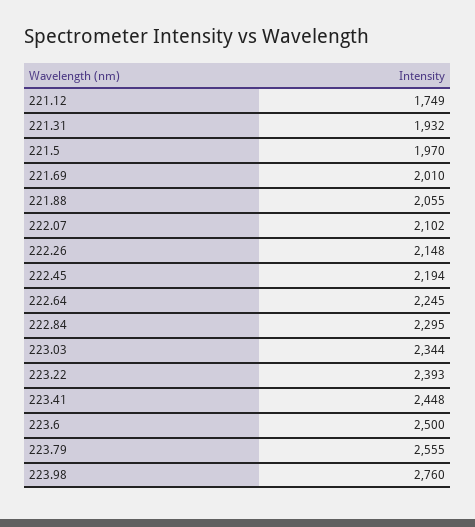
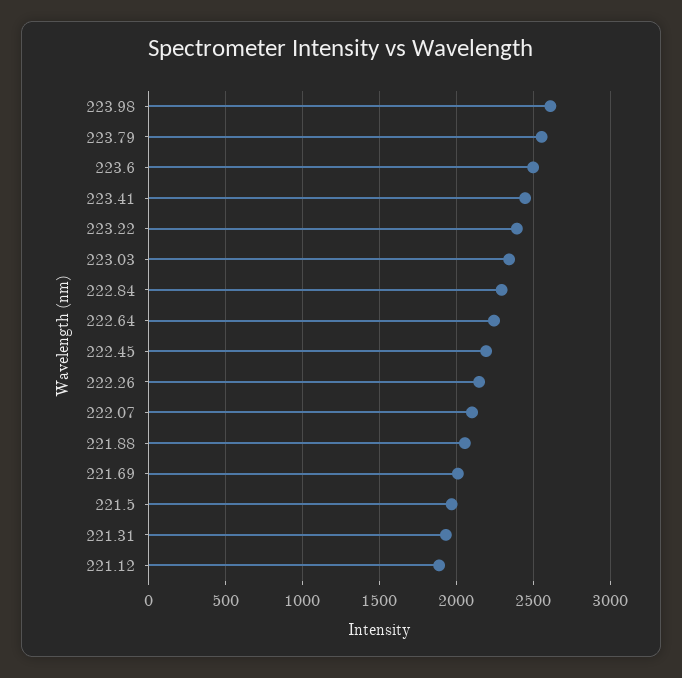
  {
-   "221.12": 1749,
+   "221.12": 1900,
    "221.31": 1932,
    "221.5": 1970,
    "221.69": 2010,
    "221.88": 2055,
    "222.07": 2102,
    "222.26": 2148,
    "222.45": 2194,
    "222.64": 2245,
    "222.84": 2295,
    "223.03": 2344,
    "223.22": 2393,
    "223.41": 2448,
    "223.6": 2500,
    "223.79": 2555,
-   "223.98": 2760
+   "223.98": 2600
  }

